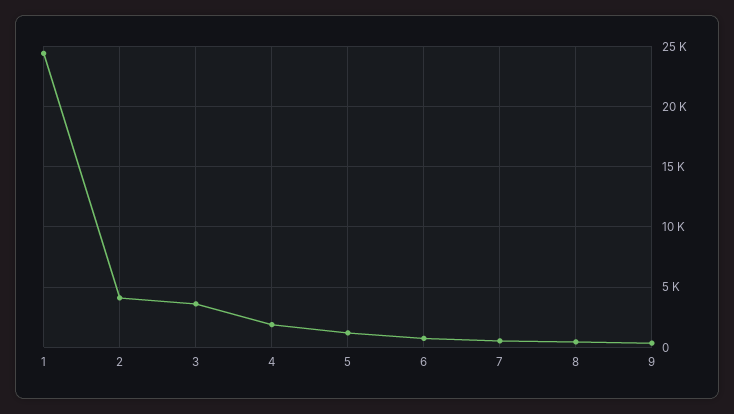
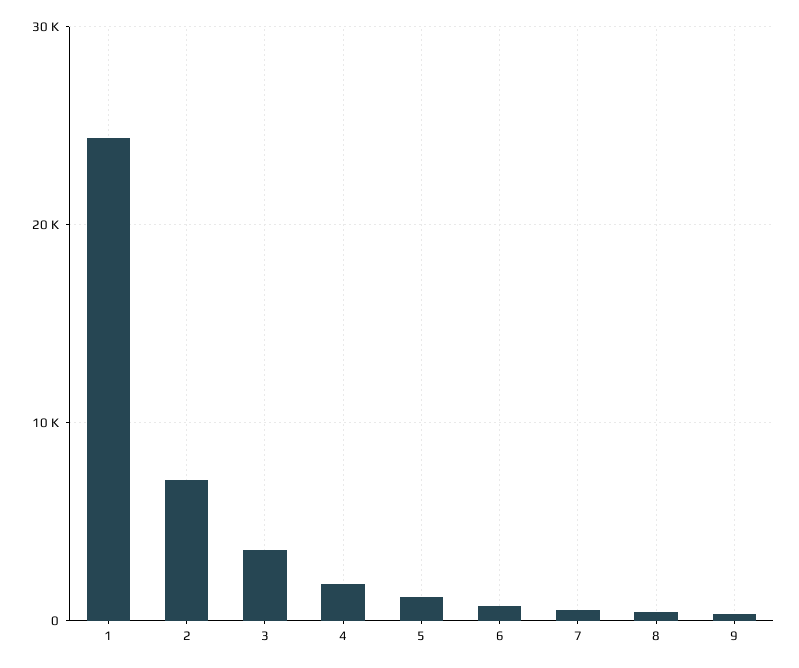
  {
    "1": 24500,
-   "2": 4000,
+   "2": 7000,
    "3": 3500,
    "4": 2000,
    "5": 1000,
    "6": 500,
    "7": 500,
    "8": 500,
    "9": 500
  }

